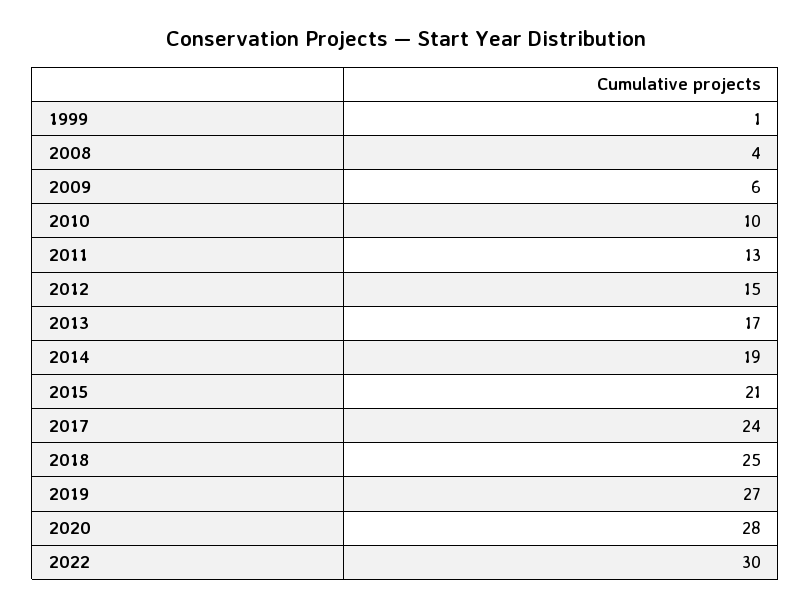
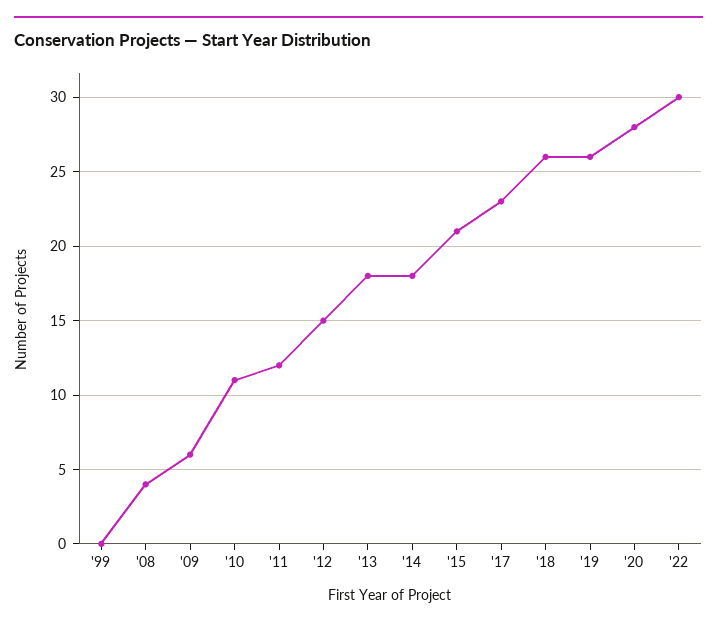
  {
-   "1999": 1,
+   "1999": 0,
    "2008": 4,
    "2009": 6,
-   "2010": 10,
+   "2010": 11,
-   "2011": 13,
+   "2011": 12,
    "2012": 15,
-   "2013": 17,
+   "2013": 18,
-   "2014": 19,
+   "2014": 18,
    "2015": 21,
-   "2017": 24,
+   "2017": 23,
-   "2018": 25,
+   "2018": 26,
-   "2019": 27,
+   "2019": 26,
    "2020": 28,
    "2022": 30
  }

